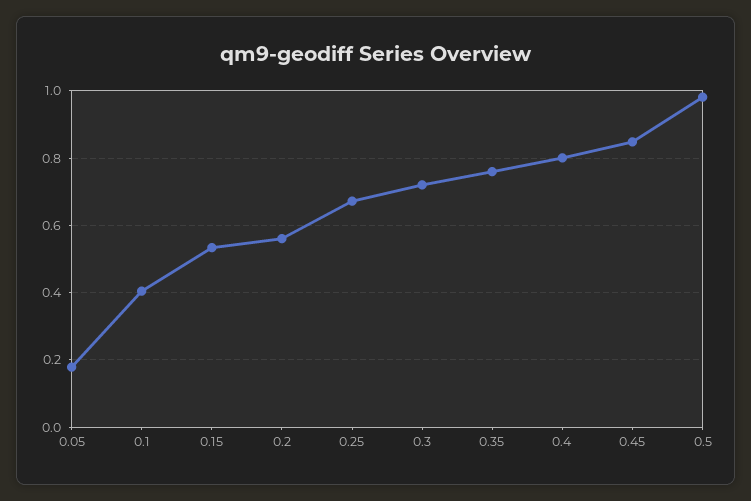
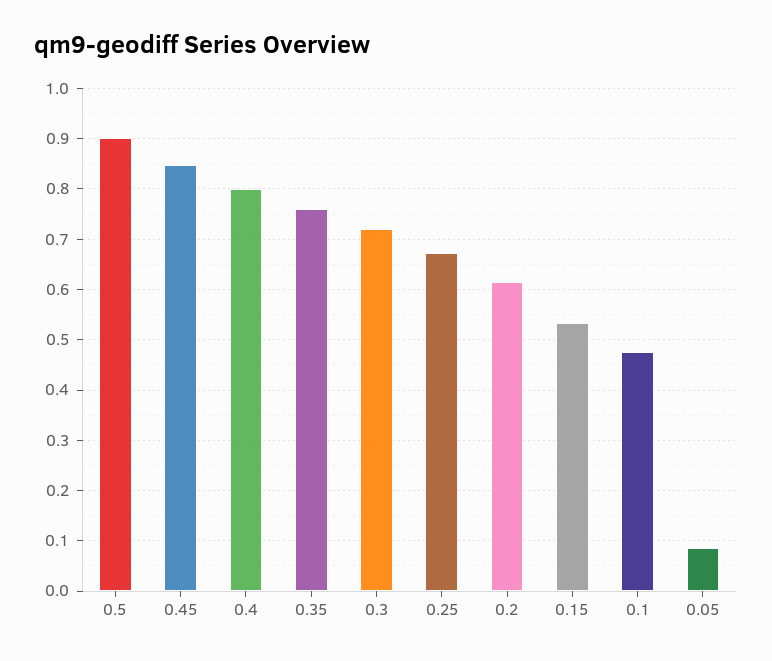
  {
-   "0.05": 0.18,
+   "0.05": 0.08,
-   "0.1": 0.4,
+   "0.1": 0.48,
    "0.15": 0.54,
-   "0.2": 0.56,
+   "0.2": 0.62,
    "0.25": 0.68,
    "0.3": 0.72,
    "0.35": 0.76,
    "0.4": 0.8,
    "0.45": 0.84,
-   "0.5": 0.98
+   "0.5": 0.9
  }

